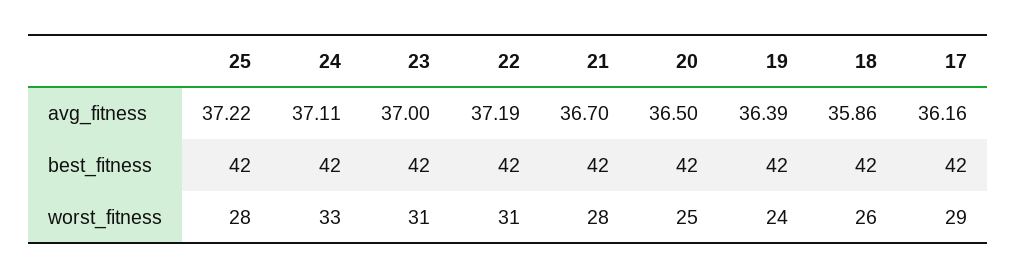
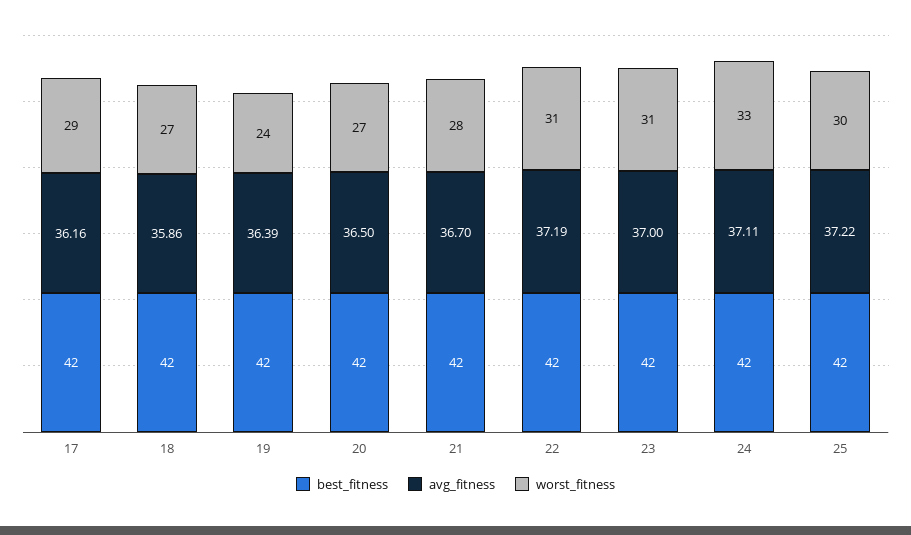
  {
    "avg_fitness": {
      "25": 37.22,
      "24": 37.11,
      "23": 37,
      "22": 37.19,
      "21": 36.7,
      "20": 36.5,
      "19": 36.39,
      "18": 35.86,
      "17": 36.16
    },
    "best_fitness": {
      "25": 42,
      "24": 42,
      "23": 42,
      "22": 42,
      "21": 42,
      "20": 42,
      "19": 42,
      "18": 42,
      "17": 42
    },
    "worst_fitness": {
-     "25": 28,
+     "25": 30,
      "24": 33,
      "23": 31,
      "22": 31,
      "21": 28,
-     "20": 25,
+     "20": 27,
      "19": 24,
-     "18": 26,
+     "18": 27,
      "17": 29
    }
  }

